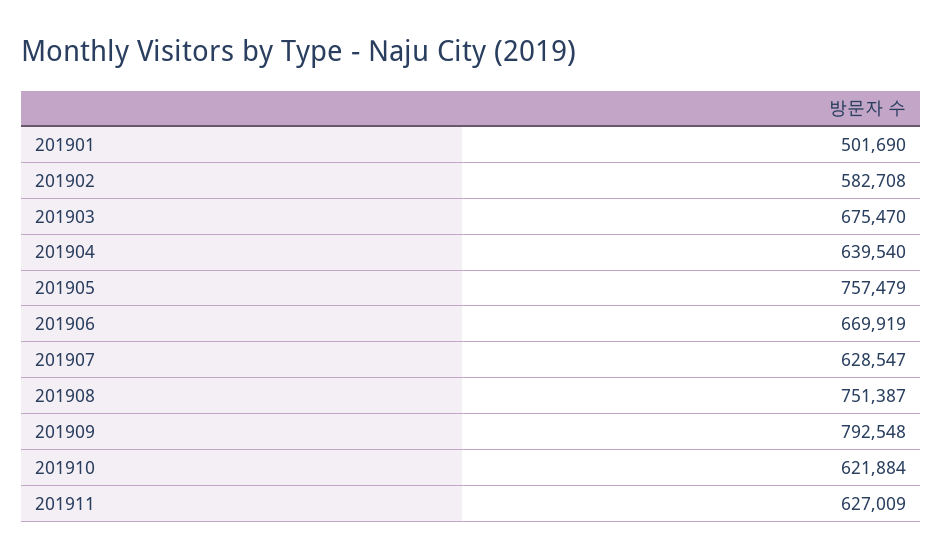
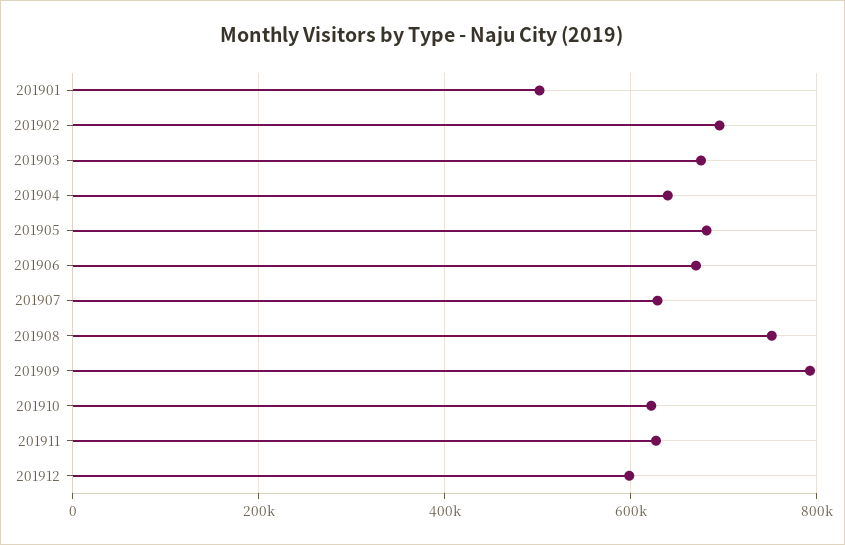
  {
    "201901": 501690,
-   "201902": 582708,
+   "201902": 700000,
    "201903": 675470,
    "201904": 639540,
-   "201905": 757479,
+   "201905": 680000,
    "201906": 669919,
    "201907": 628547,
    "201908": 751387,
    "201909": 792548,
    "201910": 621884,
-   "201911": 627009
+   "201911": 627009,
+   "201912": 600000
  }

